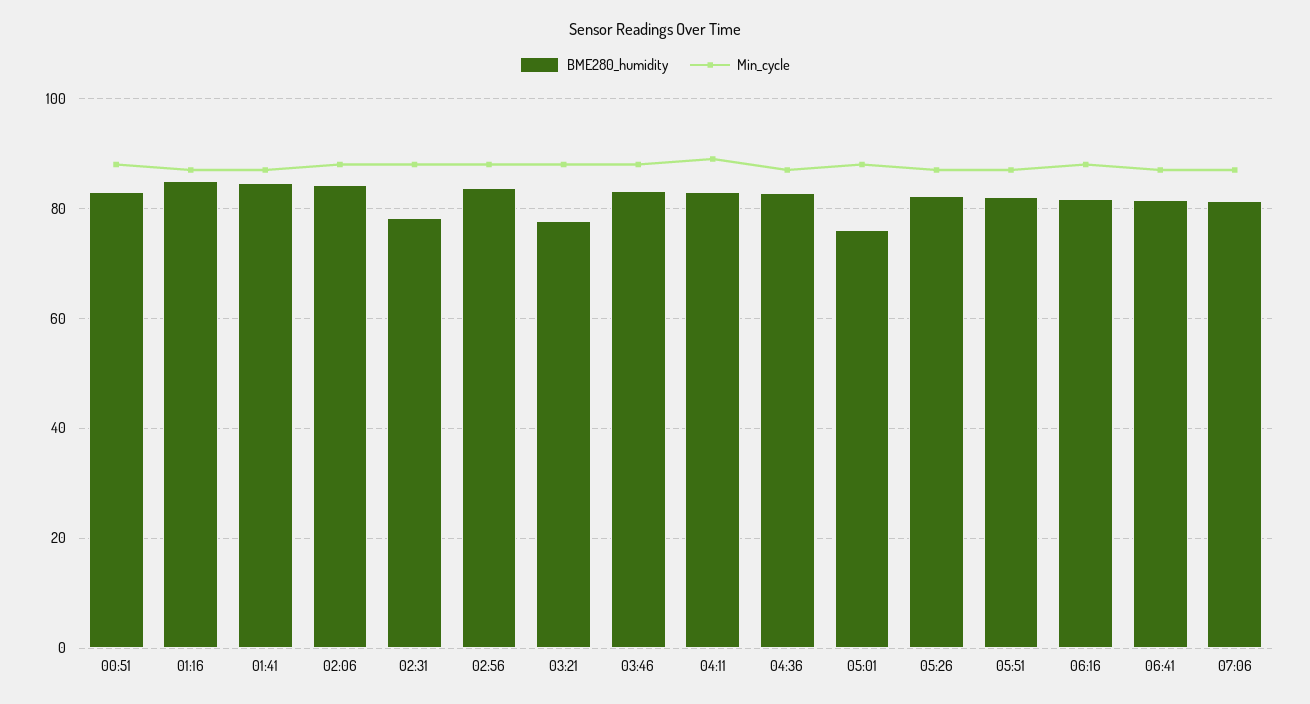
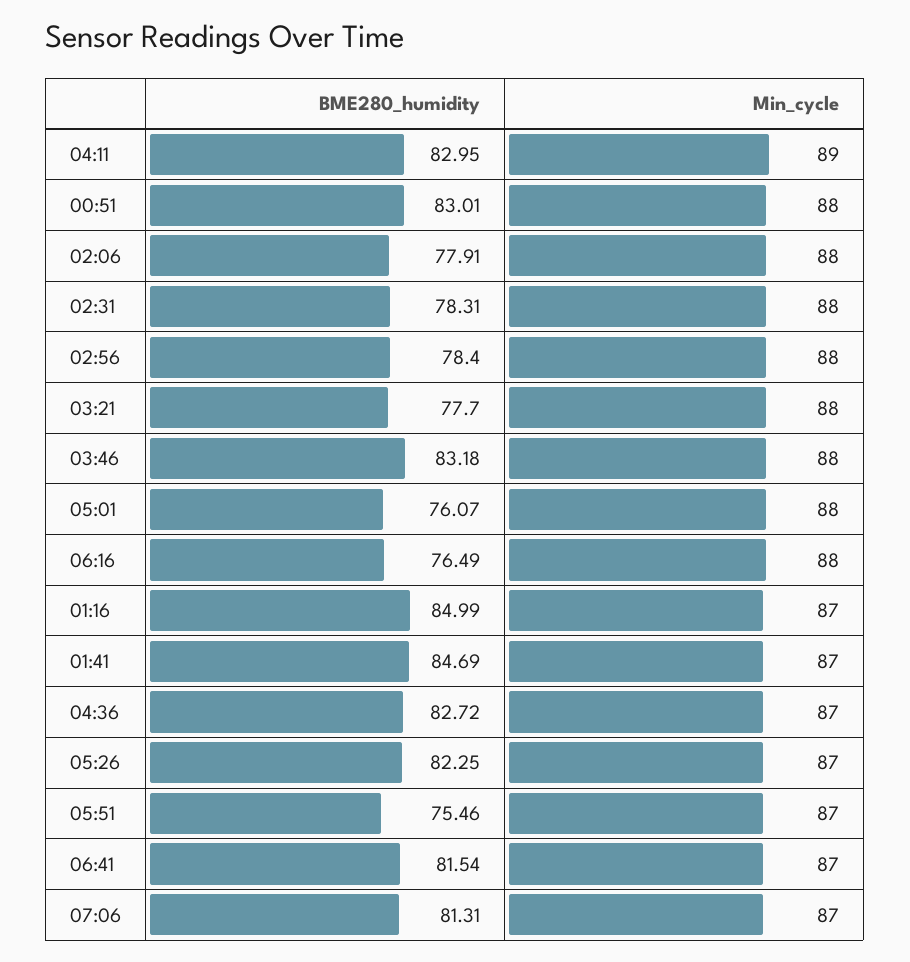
  {
    "BME280_humidity": {
      "00:51": 83.01,
      "01:16": 84.99,
      "01:41": 84.69,
-     "02:06": 84,
+     "02:06": 77.91,
      "02:31": 78.31,
-     "02:56": 84,
+     "02:56": 78.4,
      "03:21": 77.7,
      "03:46": 83.18,
      "04:11": 82.95,
      "04:36": 82.72,
      "05:01": 76.07,
      "05:26": 82.25,
-     "05:51": 82,
+     "05:51": 75.46,
-     "06:16": 82,
+     "06:16": 76.49,
      "06:41": 81.54,
      "07:06": 81.31
    },
    "Min_cycle": {
      "00:51": 88,
      "01:16": 87,
      "01:41": 87,
      "02:06": 88,
      "02:31": 88,
      "02:56": 88,
      "03:21": 88,
      "03:46": 88,
      "04:11": 89,
      "04:36": 87,
      "05:01": 88,
      "05:26": 87,
      "05:51": 87,
      "06:16": 88,
      "06:41": 87,
      "07:06": 87
    }
  }

